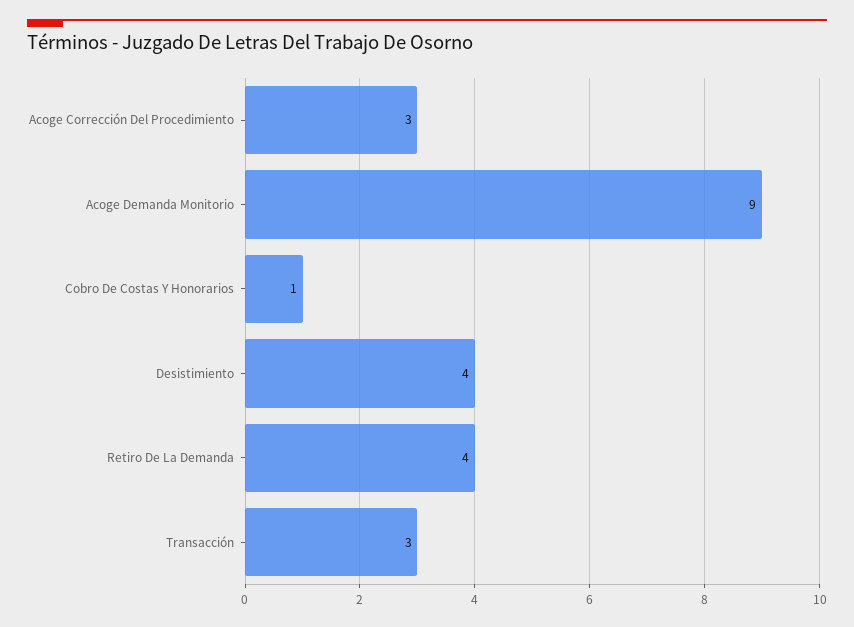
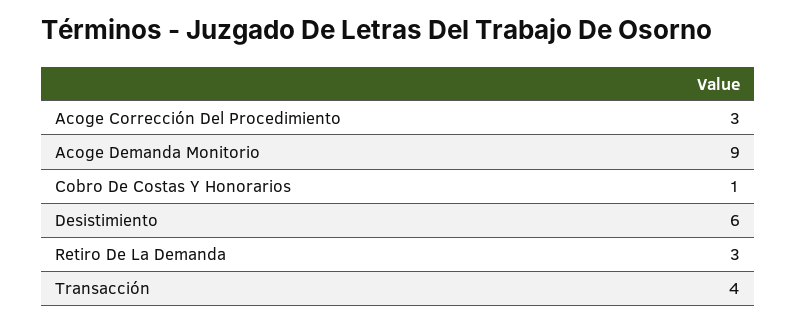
  {
    "Acoge Corrección Del Procedimiento": 3,
    "Acoge Demanda Monitorio": 9,
    "Cobro De Costas Y Honorarios": 1,
-   "Desistimiento": 4,
+   "Desistimiento": 6,
-   "Retiro De La Demanda": 4,
+   "Retiro De La Demanda": 3,
-   "Transacción": 3
+   "Transacción": 4
  }

